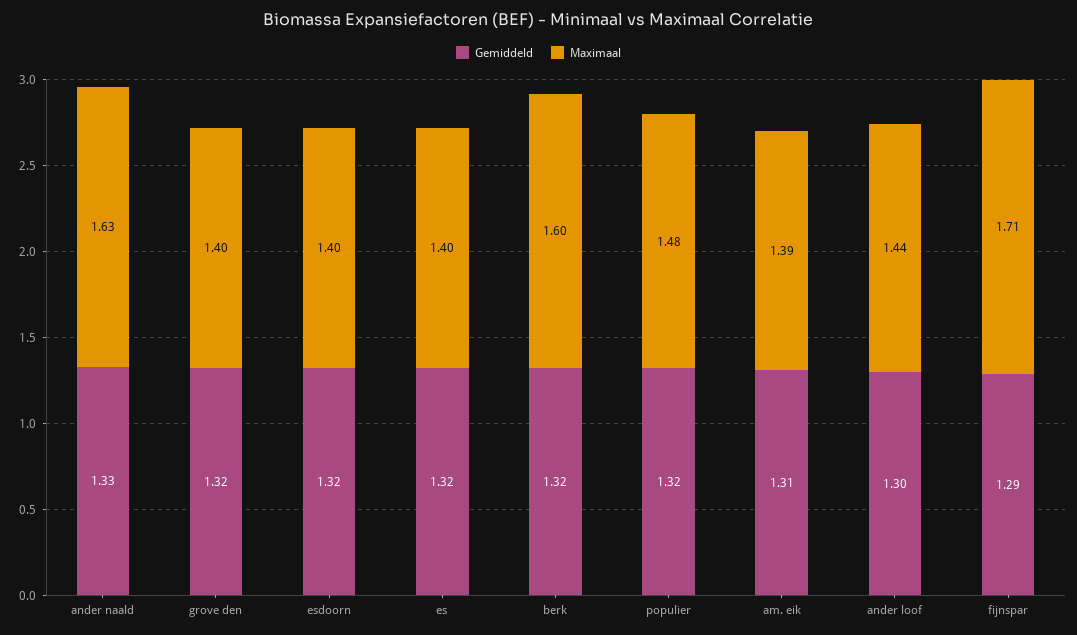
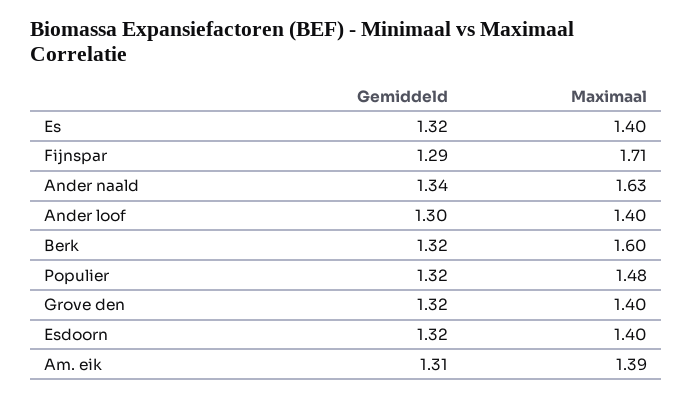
  {
    "Gemiddeld": {
-     "ander naald": 1.33,
+     "ander naald": 1.34,
      "grove den": 1.32,
      "esdoorn": 1.32,
      "es": 1.32,
      "berk": 1.32,
      "populier": 1.32,
      "am. eik": 1.31,
      "ander loof": 1.3,
      "fijnspar": 1.29
    },
    "Maximaal": {
      "ander naald": 1.63,
      "grove den": 1.4,
      "esdoorn": 1.4,
      "es": 1.4,
      "berk": 1.6,
      "populier": 1.48,
      "am. eik": 1.39,
-     "ander loof": 1.44,
+     "ander loof": 1.4,
      "fijnspar": 1.71
    }
  }

